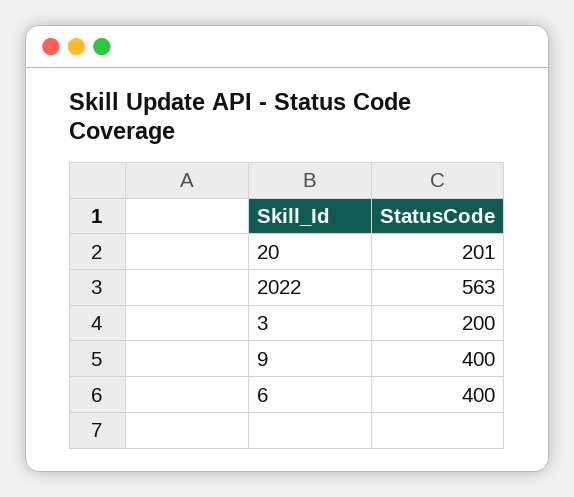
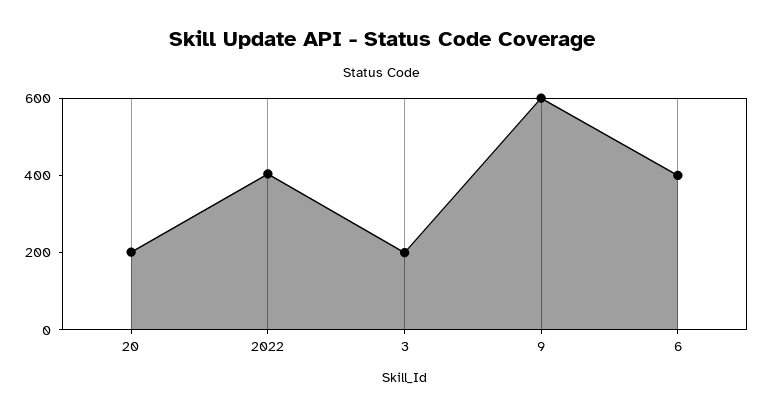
  {
    "20": 201,
-   "2022": 563,
+   "2022": 400,
    "3": 200,
-   "9": 400,
+   "9": 600,
    "6": 400
  }

